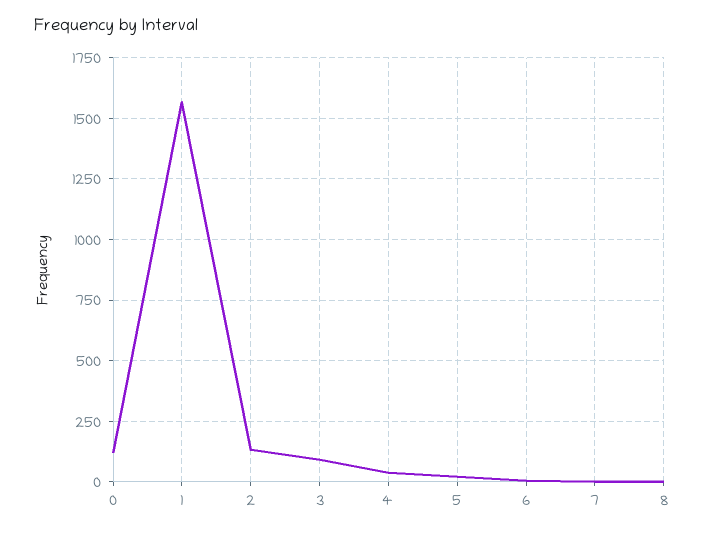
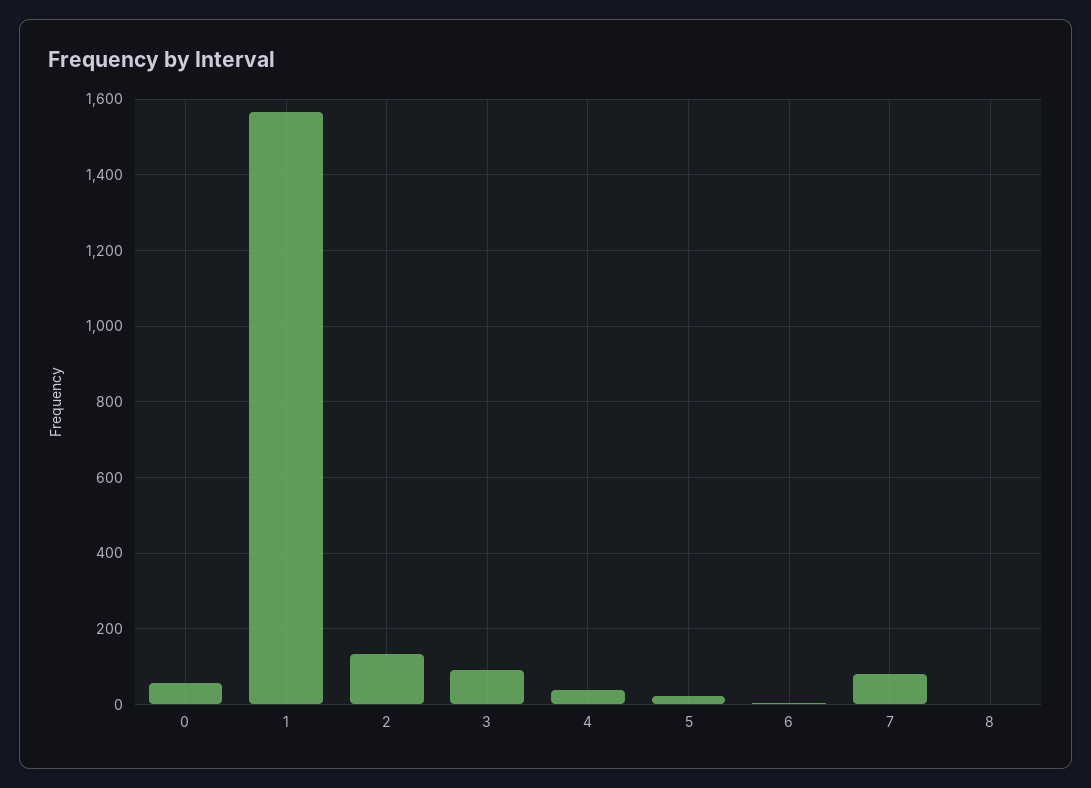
  {
-   "0": 125,
+   "0": 60,
    "1": 1560,
    "2": 140,
    "3": 100,
    "4": 40,
    "5": 20,
    "6": 0,
-   "7": 0,
+   "7": 80,
    "8": 0
  }

